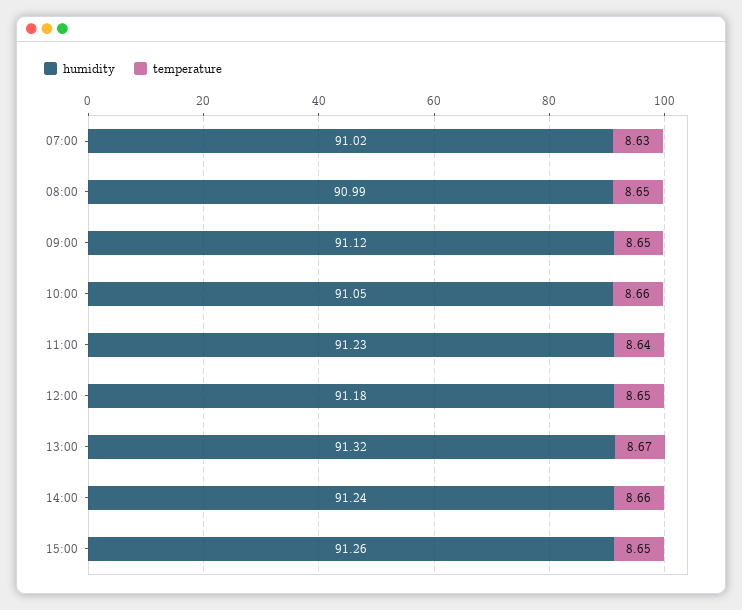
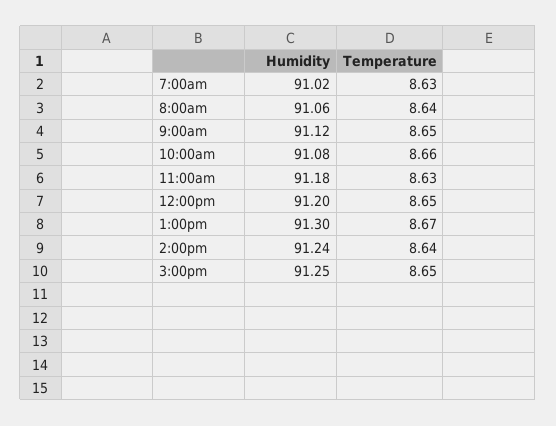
  {
    "humidity": {
      "07:00": 91.02,
-     "08:00": 90.99,
+     "08:00": 91.06,
      "09:00": 91.12,
-     "10:00": 91.05,
+     "10:00": 91.08,
-     "11:00": 91.23,
+     "11:00": 91.18,
-     "12:00": 91.18,
+     "12:00": 91.2,
-     "13:00": 91.32,
+     "13:00": 91.3,
      "14:00": 91.24,
-     "15:00": 91.26
+     "15:00": 91.25
    },
    "temperature": {
      "07:00": 8.63,
-     "08:00": 8.65,
+     "08:00": 8.64,
      "09:00": 8.65,
      "10:00": 8.66,
-     "11:00": 8.64,
+     "11:00": 8.63,
      "12:00": 8.65,
      "13:00": 8.67,
-     "14:00": 8.66,
+     "14:00": 8.64,
      "15:00": 8.65
    }
  }

